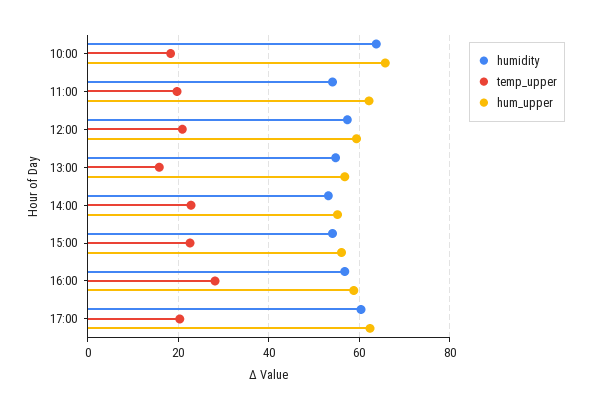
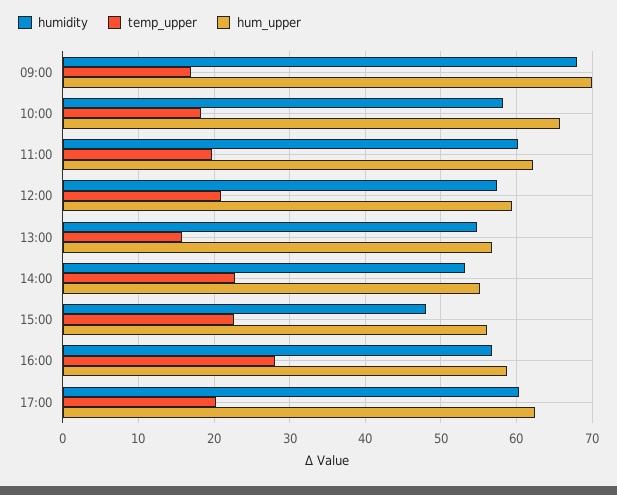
  {
    "humidity": {
-     "10:00": 64,
+     "10:00": 58,
-     "11:00": 54,
+     "11:00": 60,
      "12:00": 57,
      "13:00": 55,
      "14:00": 53,
-     "15:00": 54,
+     "15:00": 48,
      "16:00": 57,
-     "17:00": 60
+     "17:00": 60,
+     "09:00": 68
    },
    "temp_upper": {
      "10:00": 18,
      "11:00": 20,
      "12:00": 21,
      "13:00": 16,
      "14:00": 23,
      "15:00": 23,
      "16:00": 28,
-     "17:00": 20
+     "17:00": 20,
+     "09:00": 17
    },
    "hum_upper": {
      "10:00": 66,
      "11:00": 62,
      "12:00": 59,
      "13:00": 57,
      "14:00": 55,
      "15:00": 56,
      "16:00": 59,
-     "17:00": 62
+     "17:00": 62,
+     "09:00": 70
    }
  }

